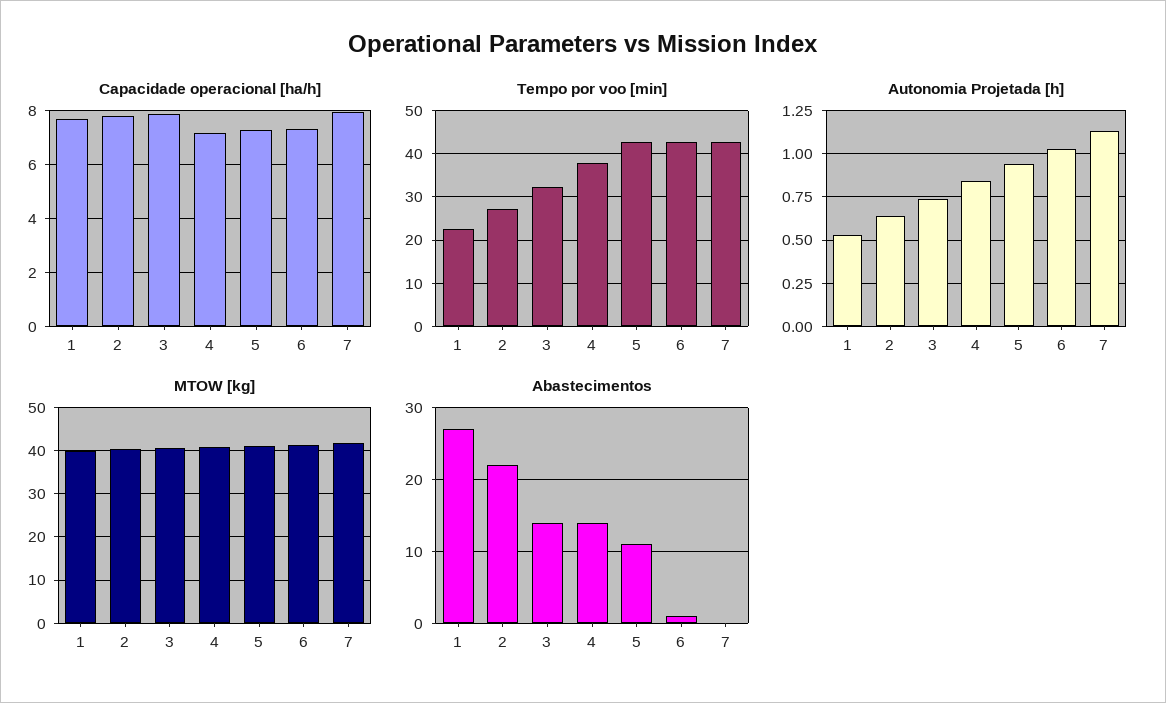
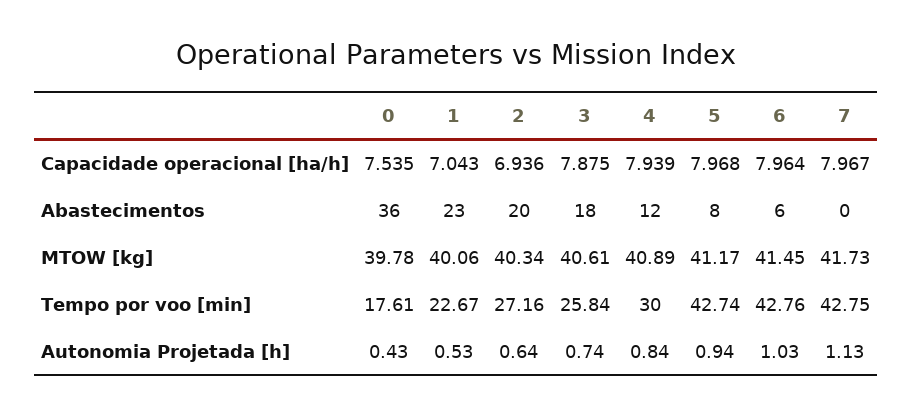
  {
    "Capacidade operacional [ha/h]": {
-     "1": 7.75,
+     "1": 7.043,
-     "2": 7.75,
+     "2": 6.936,
      "3": 7.875,
-     "4": 7.25,
+     "4": 7.939,
-     "5": 7.25,
+     "5": 7.968,
-     "6": 7.25,
+     "6": 7.964,
-     "7": 7.967
+     "7": 7.967,
+     "0": 7.535
    },
    "Tempo por voo [min]": {
      "1": 22.67,
      "2": 27.16,
-     "3": 32,
+     "3": 25.84,
-     "4": 38,
+     "4": 30,
      "5": 42.74,
      "6": 42.76,
-     "7": 42.75
+     "7": 42.75,
+     "0": 17.61
    },
    "Autonomia Projetada [h]": {
      "1": 0.53,
      "2": 0.64,
      "3": 0.74,
      "4": 0.84,
      "5": 0.94,
      "6": 1.03,
-     "7": 1.13
+     "7": 1.13,
+     "0": 0.43
    },
    "MTOW [kg]": {
      "1": 40.06,
      "2": 40.34,
      "3": 40.61,
      "4": 40.89,
      "5": 41.17,
      "6": 41.45,
-     "7": 41.73
+     "7": 41.73,
+     "0": 39.78
    },
    "Abastecimentos": {
-     "1": 27,
+     "1": 23,
-     "2": 22,
+     "2": 20,
-     "3": 14,
+     "3": 18,
-     "4": 14,
+     "4": 12,
-     "5": 11,
+     "5": 8,
-     "6": 1,
+     "6": 6,
-     "7": 0
+     "7": 0,
+     "0": 36
    }
  }

